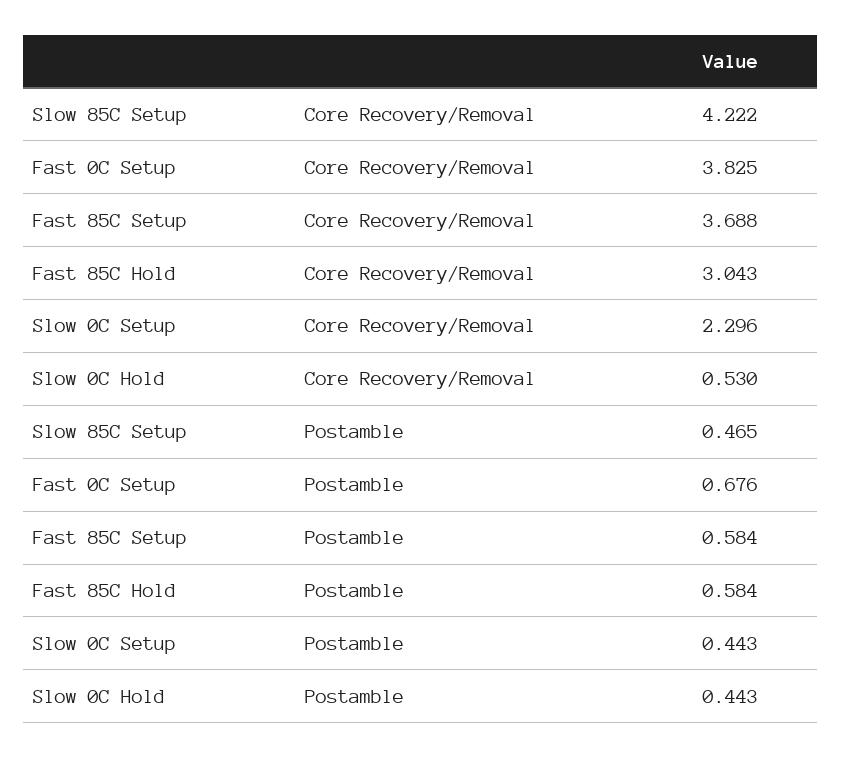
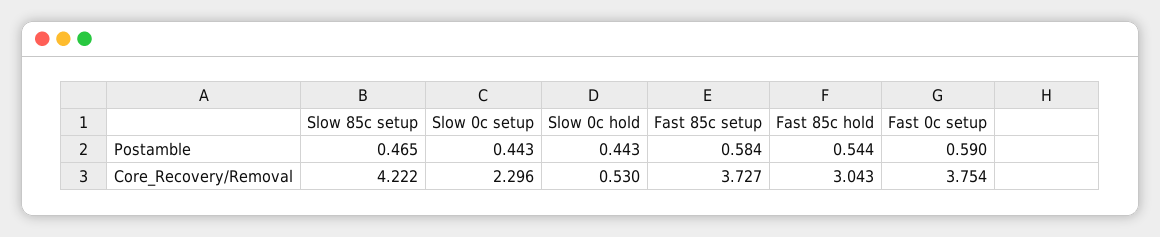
  {
    "Slow 85C Setup": {
      "Core Recovery/Removal": 4.222,
      "Postamble": 0.465
    },
    "Fast 0C Setup": {
-     "Core Recovery/Removal": 3.825,
+     "Core Recovery/Removal": 3.754,
-     "Postamble": 0.676
+     "Postamble": 0.59
    },
    "Fast 85C Setup": {
-     "Core Recovery/Removal": 3.688,
+     "Core Recovery/Removal": 3.727,
      "Postamble": 0.584
    },
    "Fast 85C Hold": {
      "Core Recovery/Removal": 3.043,
-     "Postamble": 0.584
+     "Postamble": 0.544
    },
    "Slow 0C Setup": {
      "Core Recovery/Removal": 2.296,
      "Postamble": 0.443
    },
    "Slow 0C Hold": {
      "Core Recovery/Removal": 0.53,
      "Postamble": 0.443
    }
  }

